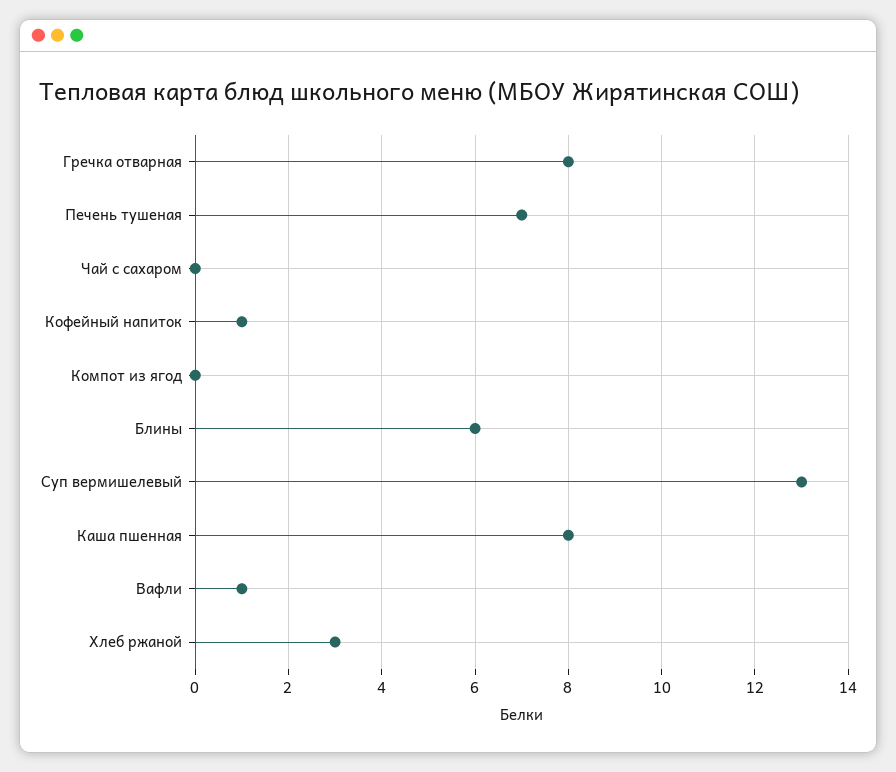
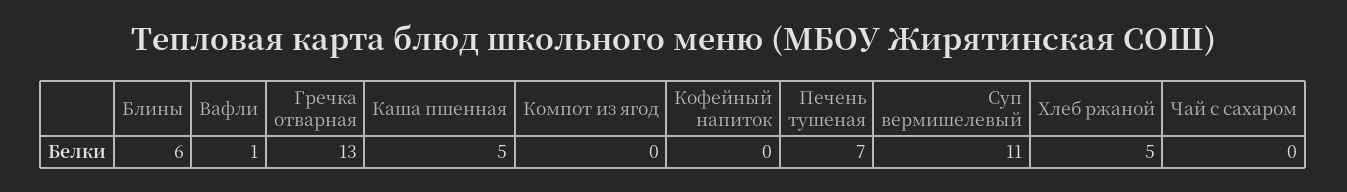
  {
-   "Гречка отварная": 8,
+   "Гречка отварная": 13,
    "Печень тушеная": 7,
    "Чай с сахаром": 0,
-   "Кофейный напиток": 1,
+   "Кофейный напиток": 0,
    "Компот из ягод": 0,
    "Блины": 6,
-   "Суп вермишелевый": 13,
+   "Суп вермишелевый": 11,
-   "Каша пшенная": 8,
+   "Каша пшенная": 5,
    "Вафли": 1,
-   "Хлеб ржаной": 3
+   "Хлеб ржаной": 5
  }

